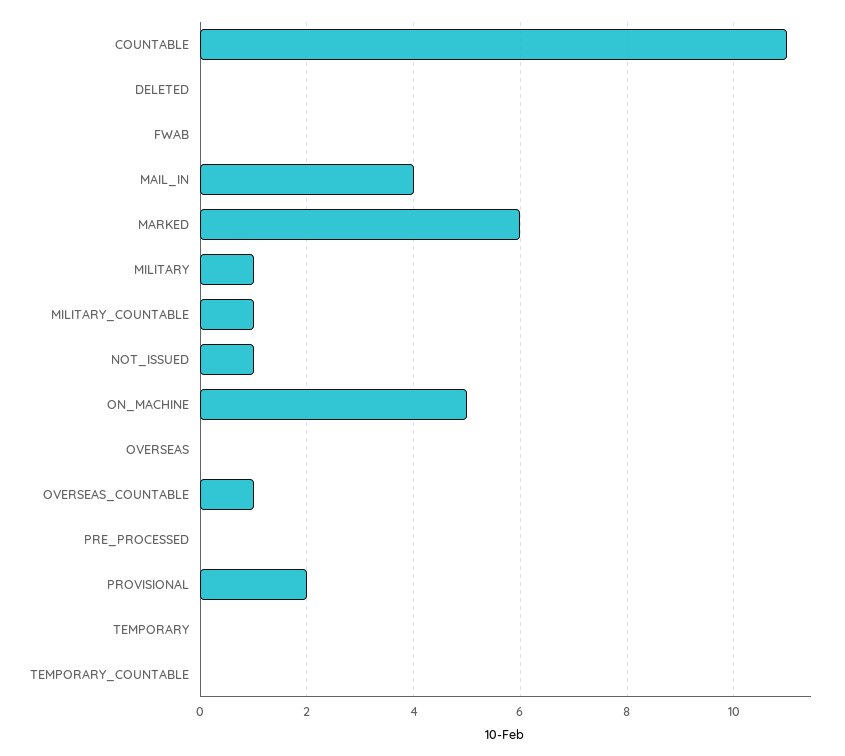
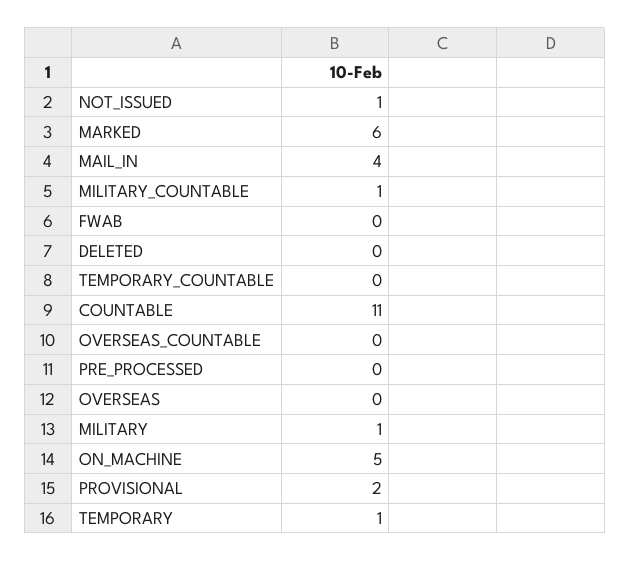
  {
    "COUNTABLE": 11,
    "DELETED": 0,
    "FWAB": 0,
    "MAIL_IN": 4,
    "MARKED": 6,
    "MILITARY": 1,
    "MILITARY_COUNTABLE": 1,
    "NOT_ISSUED": 1,
    "ON_MACHINE": 5,
    "OVERSEAS": 0,
-   "OVERSEAS_COUNTABLE": 1,
+   "OVERSEAS_COUNTABLE": 0,
    "PRE_PROCESSED": 0,
    "PROVISIONAL": 2,
-   "TEMPORARY": 0,
+   "TEMPORARY": 1,
    "TEMPORARY_COUNTABLE": 0
  }

